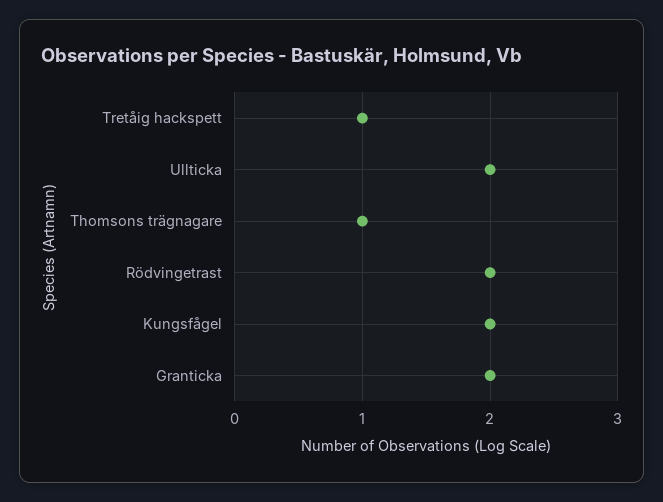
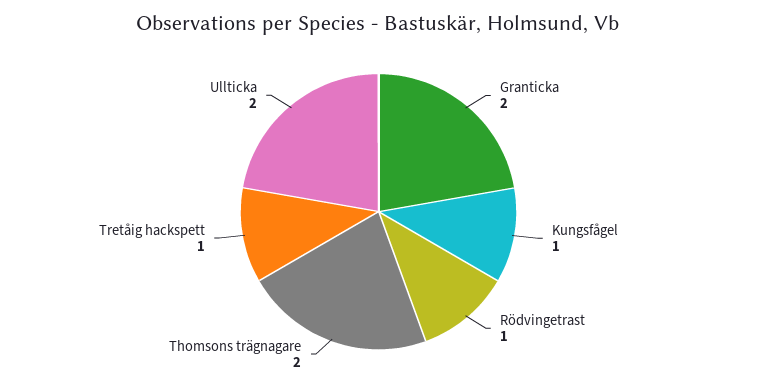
  {
    "Tretåig hackspett": 1,
    "Ullticka": 2,
-   "Thomsons trägnagare": 1,
+   "Thomsons trägnagare": 2,
-   "Rödvingetrast": 2,
+   "Rödvingetrast": 1,
-   "Kungsfågel": 2,
+   "Kungsfågel": 1,
    "Granticka": 2
  }

